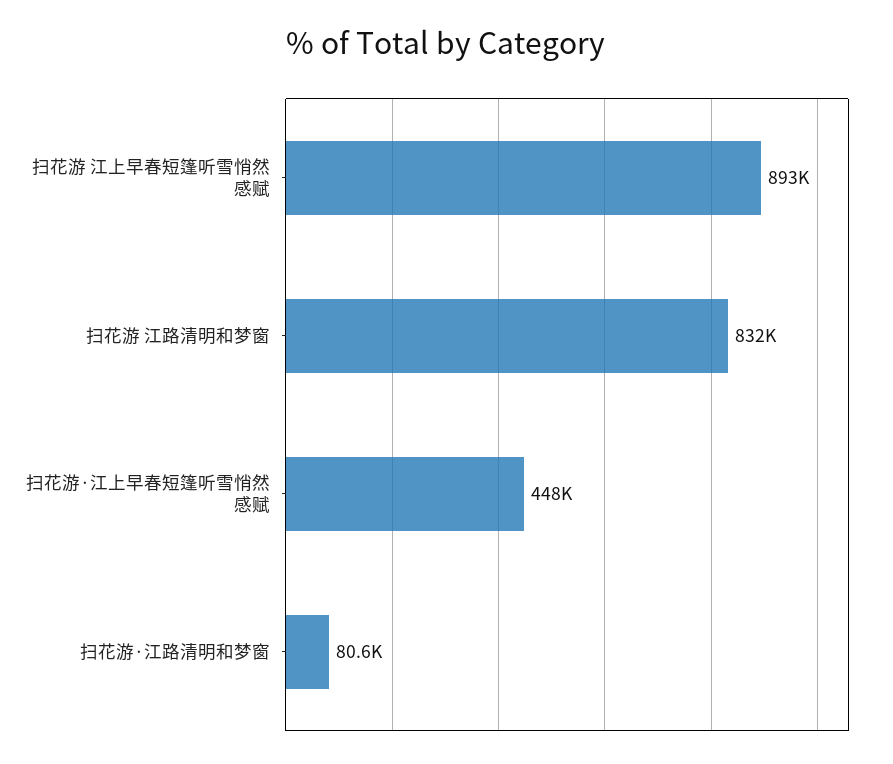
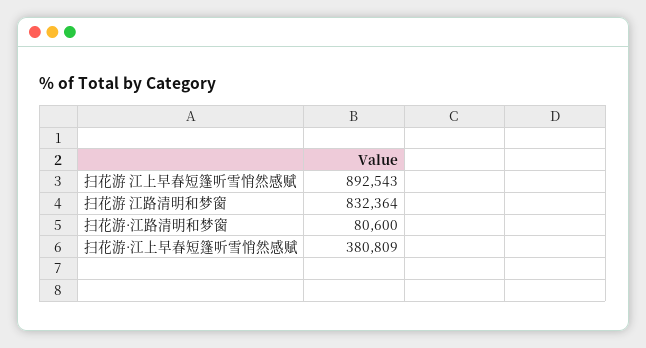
  {
    "扫花游 江上早春短篷听雪悄然感赋": 892543,
    "扫花游 江路清明和梦窗": 832364,
-   "扫花游·江上早春短篷听雪悄然感赋": 448000,
+   "扫花游·江上早春短篷听雪悄然感赋": 380809,
    "扫花游·江路清明和梦窗": 80600
  }

